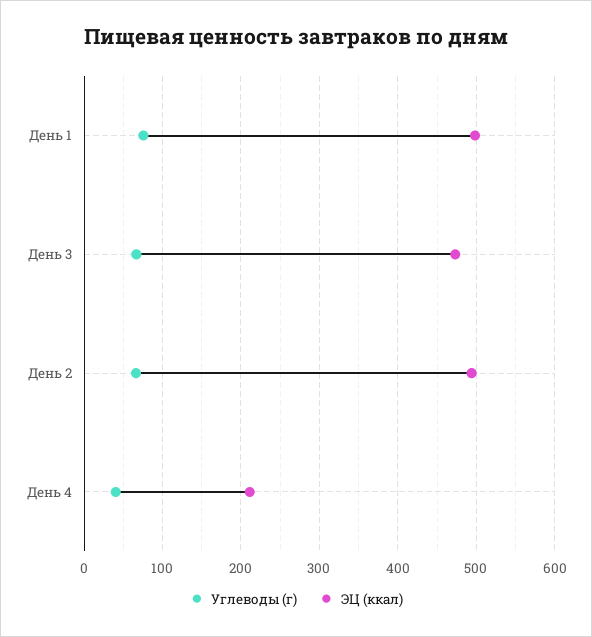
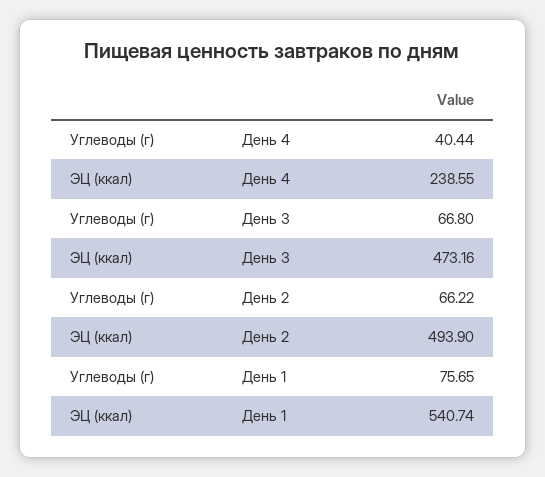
  {
    "Углеводы (г)": {
      "День 1": 75.65,
      "День 3": 66.8,
      "День 2": 66.22,
      "День 4": 40.44
    },
    "ЭЦ (ккал)": {
-     "День 1": 500,
+     "День 1": 540.74,
      "День 3": 473.16,
      "День 2": 493.9,
-     "День 4": 210
+     "День 4": 238.55
    }
  }

